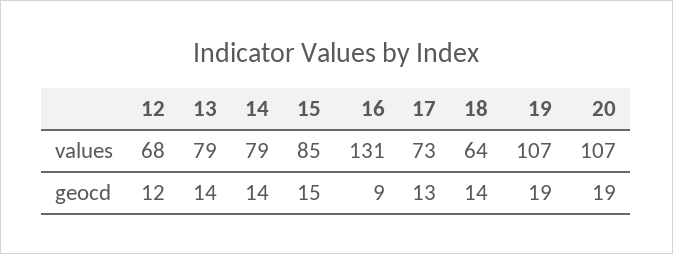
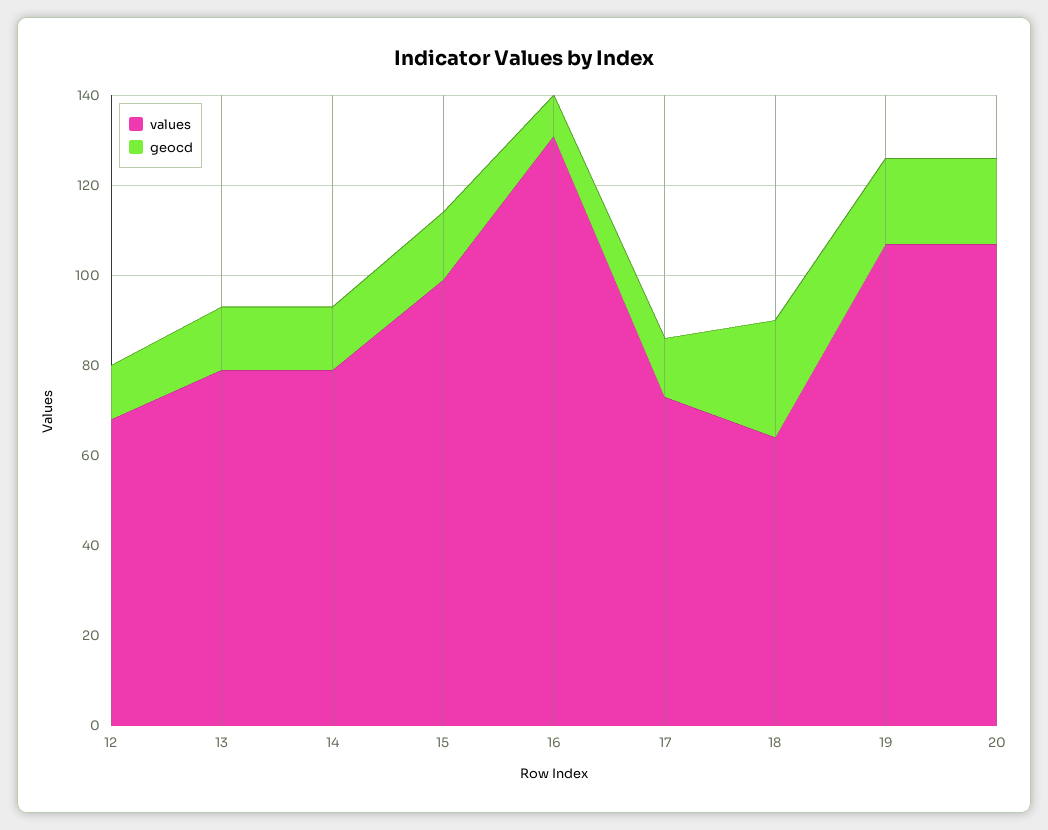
  {
    "values": {
      "12": 68,
      "13": 79,
      "14": 79,
-     "15": 85,
+     "15": 100,
      "16": 131,
      "17": 73,
      "18": 64,
      "19": 107,
      "20": 107
    },
    "geocd": {
      "12": 12,
      "13": 14,
      "14": 14,
      "15": 15,
      "16": 9,
      "17": 13,
-     "18": 14,
+     "18": 25,
      "19": 19,
      "20": 19
    }
  }

